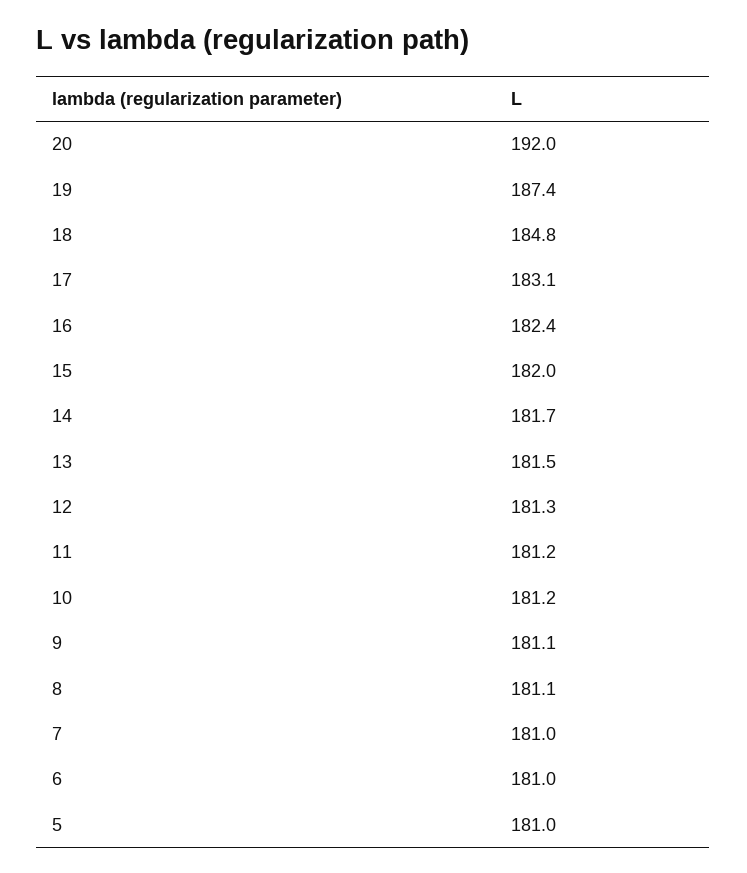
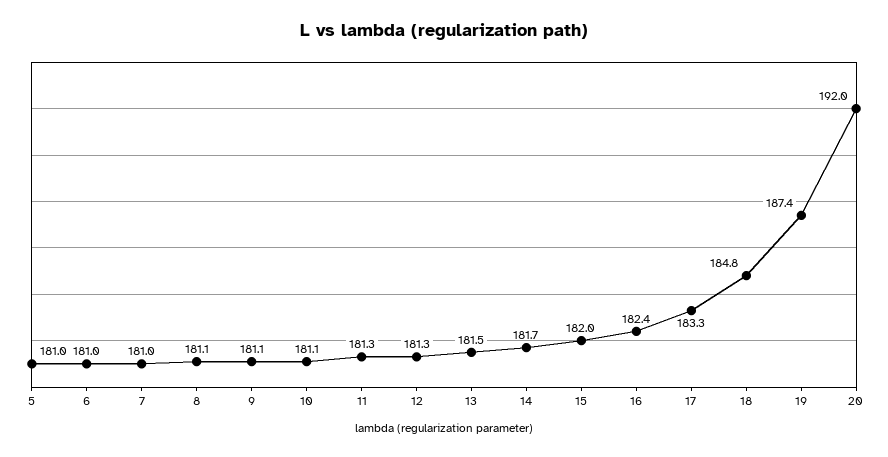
  {
    "20": 192,
    "19": 187.4,
    "18": 184.8,
-   "17": 183.1,
+   "17": 183.3,
    "16": 182.4,
    "15": 182,
    "14": 181.7,
    "13": 181.5,
    "12": 181.3,
-   "11": 181.2,
+   "11": 181.3,
-   "10": 181.2,
+   "10": 181.1,
    "9": 181.1,
    "8": 181.1,
    "7": 181,
    "6": 181,
    "5": 181
  }

